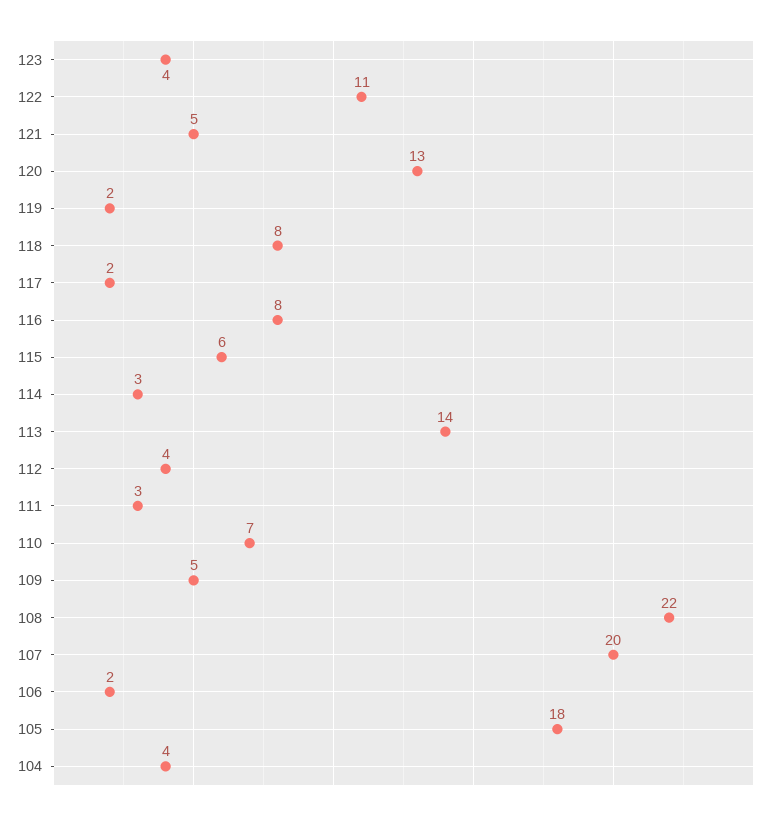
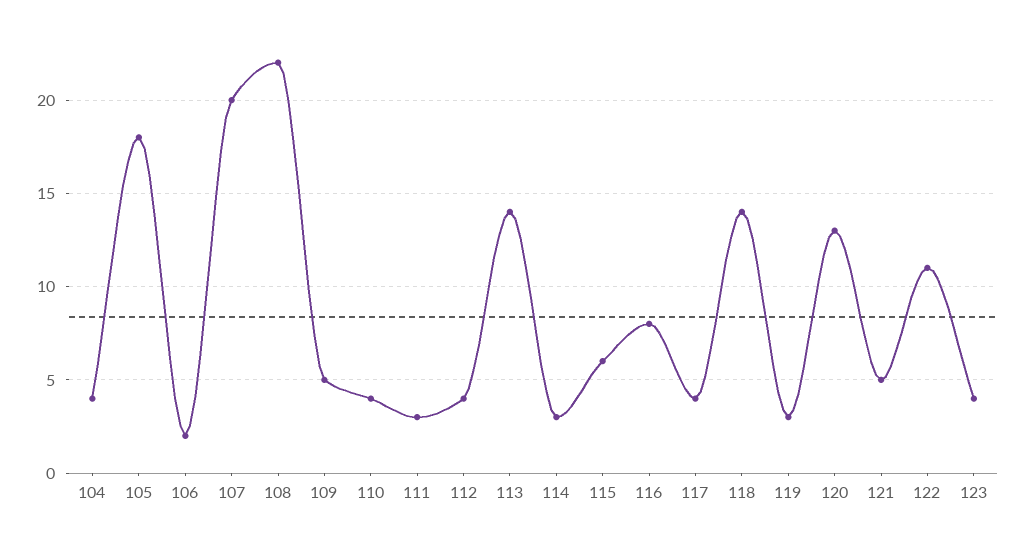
  {
    "123": 4,
    "122": 11,
    "121": 5,
    "120": 13,
-   "119": 2,
+   "119": 3,
-   "118": 8,
+   "118": 14,
-   "117": 2,
+   "117": 4,
    "116": 8,
    "115": 6,
    "114": 3,
    "113": 14,
    "112": 4,
    "111": 3,
-   "110": 7,
+   "110": 4,
    "109": 5,
    "108": 22,
    "107": 20,
    "106": 2,
    "105": 18,
    "104": 4
  }

